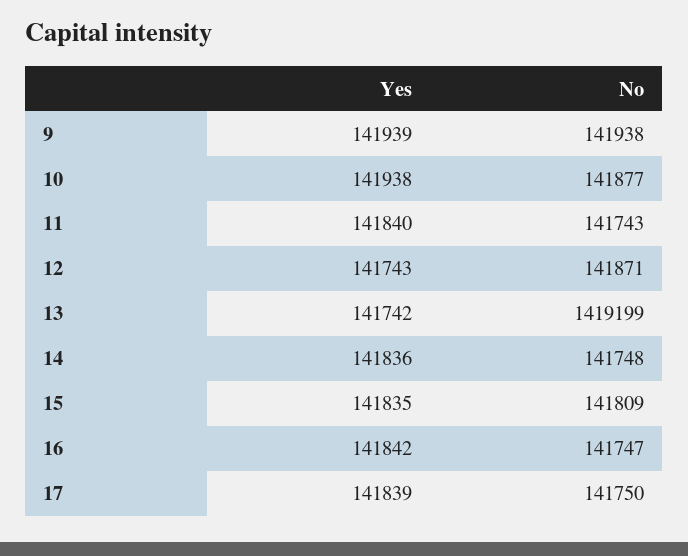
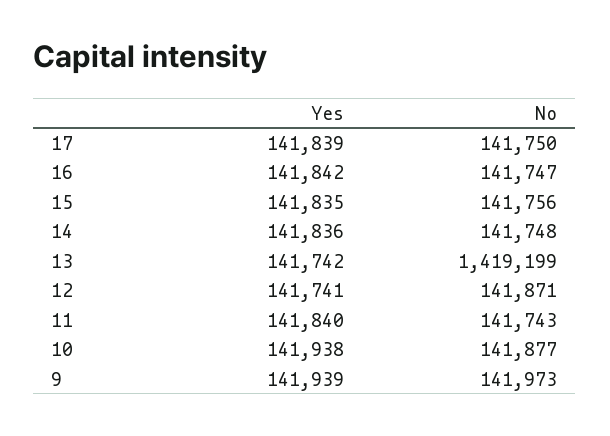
  {
    "Yes": {
      "9": 141939,
      "10": 141938,
      "11": 141840,
-     "12": 141743,
+     "12": 141741,
      "13": 141742,
      "14": 141836,
      "15": 141835,
      "16": 141842,
      "17": 141839
    },
    "No": {
-     "9": 141938,
+     "9": 141973,
      "10": 141877,
      "11": 141743,
      "12": 141871,
      "13": 1419199,
      "14": 141748,
-     "15": 141809,
+     "15": 141756,
      "16": 141747,
      "17": 141750
    }
  }

